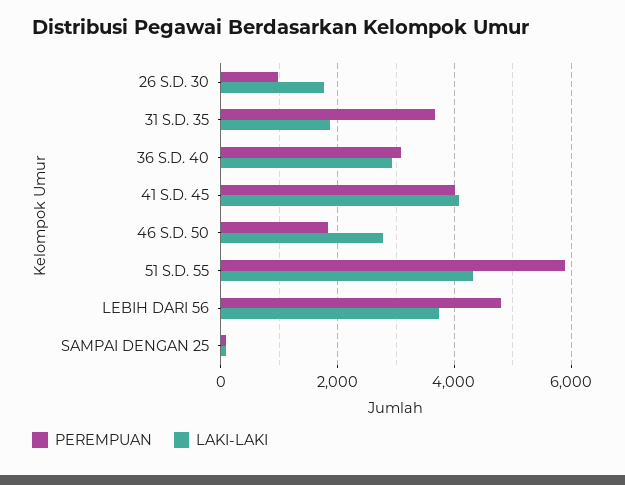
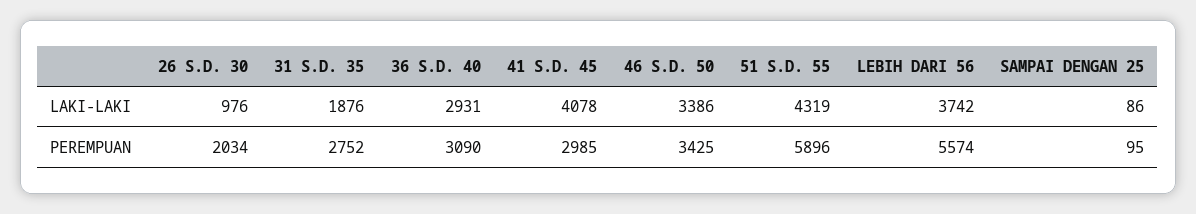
  {
    "PEREMPUAN": {
-     "26 S.D. 30": 1000,
+     "26 S.D. 30": 2034,
-     "31 S.D. 35": 3600,
+     "31 S.D. 35": 2752,
      "36 S.D. 40": 3090,
-     "41 S.D. 45": 4000,
+     "41 S.D. 45": 2985,
-     "46 S.D. 50": 1800,
+     "46 S.D. 50": 3425,
      "51 S.D. 55": 5896,
-     "LEBIH DARI 56": 4800,
+     "LEBIH DARI 56": 5574,
      "SAMPAI DENGAN 25": 95
    },
    "LAKI-LAKI": {
-     "26 S.D. 30": 1800,
+     "26 S.D. 30": 976,
      "31 S.D. 35": 1876,
      "36 S.D. 40": 2931,
      "41 S.D. 45": 4078,
-     "46 S.D. 50": 2800,
+     "46 S.D. 50": 3386,
      "51 S.D. 55": 4319,
      "LEBIH DARI 56": 3742,
      "SAMPAI DENGAN 25": 86
    }
  }

